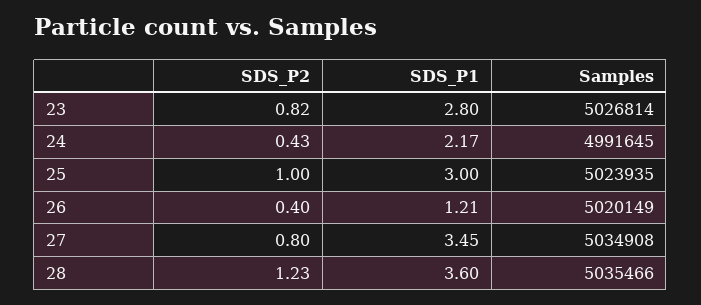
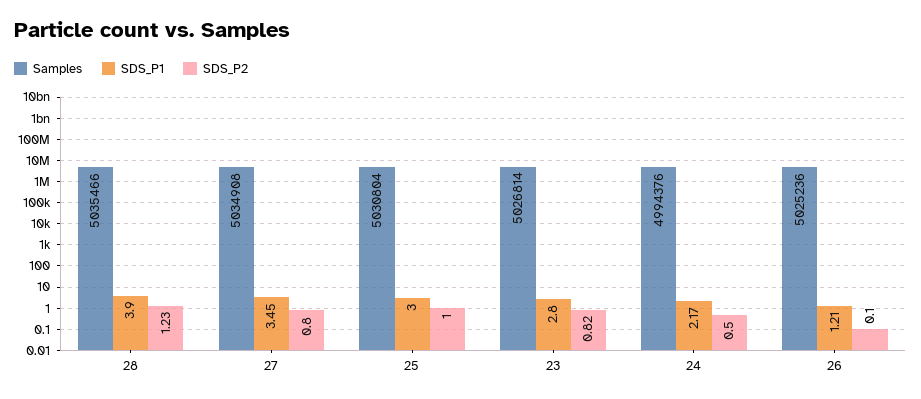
  {
    "SDS_P2": {
      "23": 0.82,
-     "24": 0.43,
+     "24": 0.5,
      "25": 1,
-     "26": 0.4,
+     "26": 0.1,
      "27": 0.8,
      "28": 1.23
    },
    "SDS_P1": {
      "23": 2.8,
      "24": 2.17,
      "25": 3,
      "26": 1.21,
      "27": 3.45,
-     "28": 3.6
+     "28": 3.9
    },
    "Samples": {
      "23": 5026814,
-     "24": 4991645,
+     "24": 4994376,
-     "25": 5023935,
+     "25": 5030804,
-     "26": 5020149,
+     "26": 5025236,
      "27": 5034908,
      "28": 5035466
    }
  }

